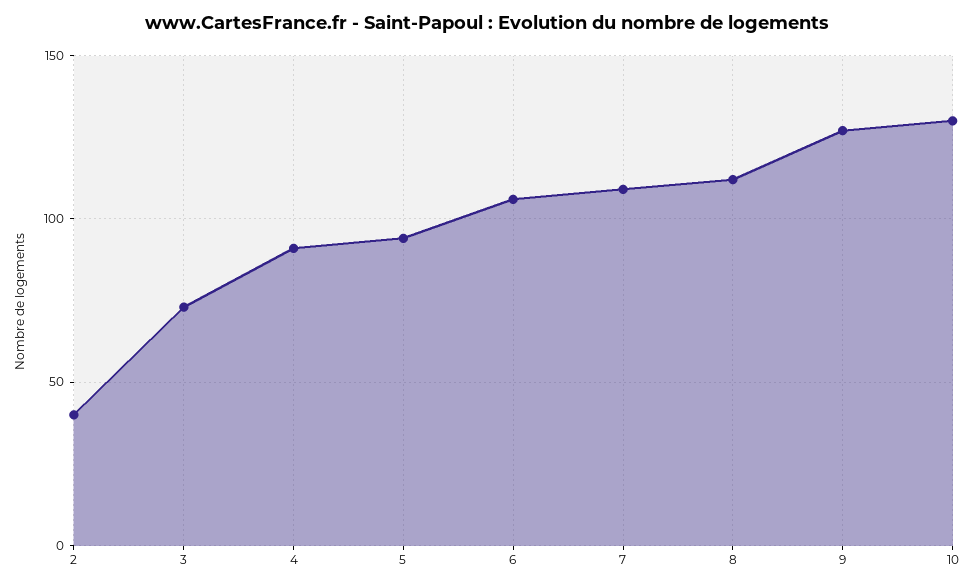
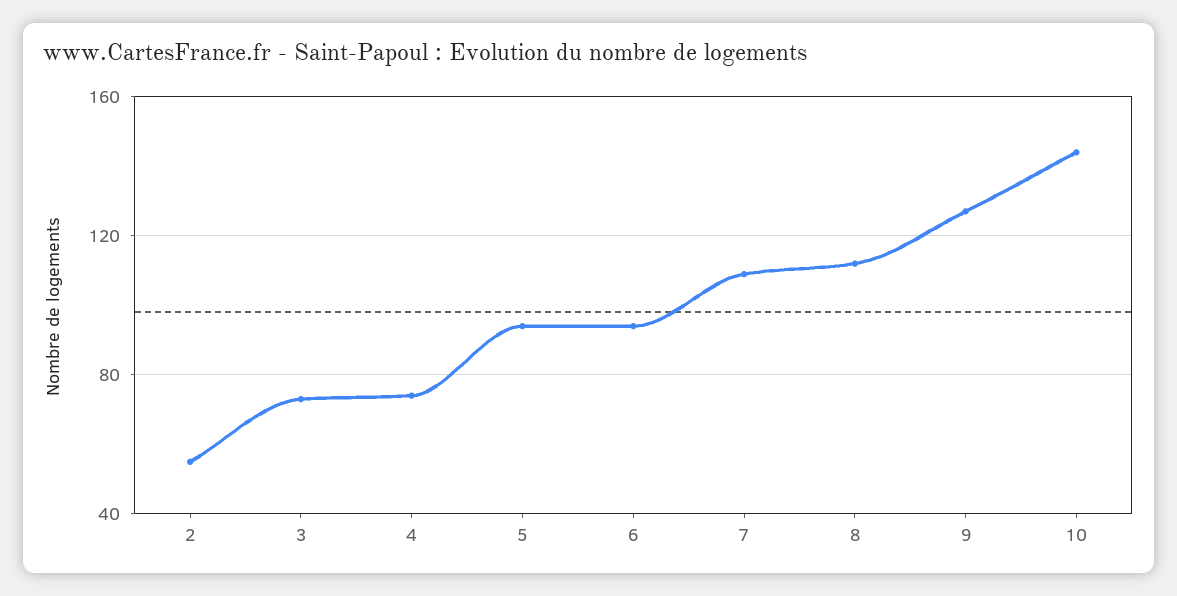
  {
-   "2": 40,
+   "2": 55,
    "3": 75,
-   "4": 90,
+   "4": 75,
    "5": 95,
-   "6": 105,
+   "6": 95,
    "7": 110,
    "8": 110,
    "9": 125,
-   "10": 130
+   "10": 145
  }

